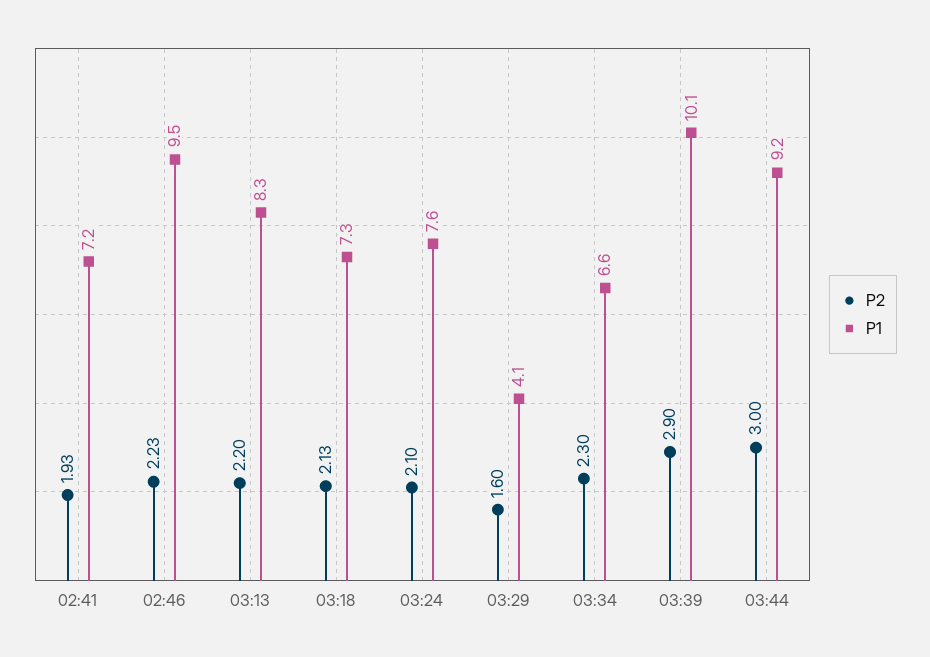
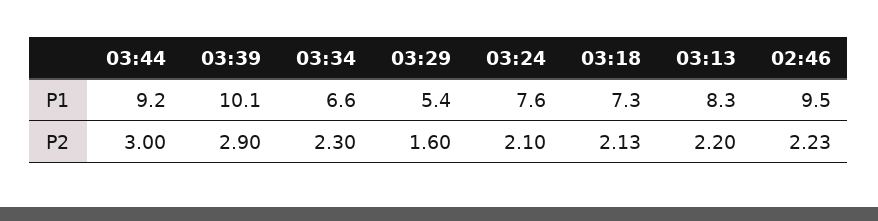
  {
    "P2": {
-     "02:41": 1.93,
      "02:46": 2.23,
      "03:13": 2.2,
      "03:18": 2.13,
      "03:24": 2.1,
      "03:29": 1.6,
      "03:34": 2.3,
      "03:39": 2.9,
      "03:44": 3
    },
    "P1": {
-     "02:41": 7.2,
      "02:46": 9.5,
      "03:13": 8.3,
      "03:18": 7.3,
      "03:24": 7.6,
-     "03:29": 4.1,
+     "03:29": 5.4,
      "03:34": 6.6,
      "03:39": 10.1,
      "03:44": 9.2
    }
  }

